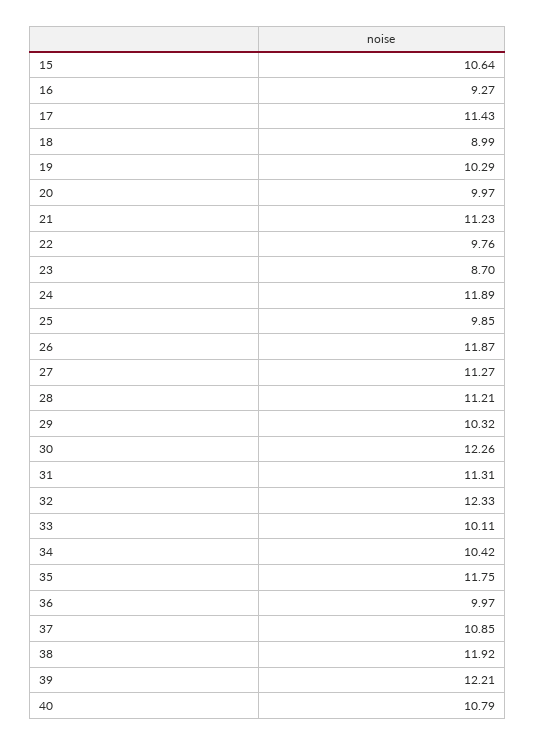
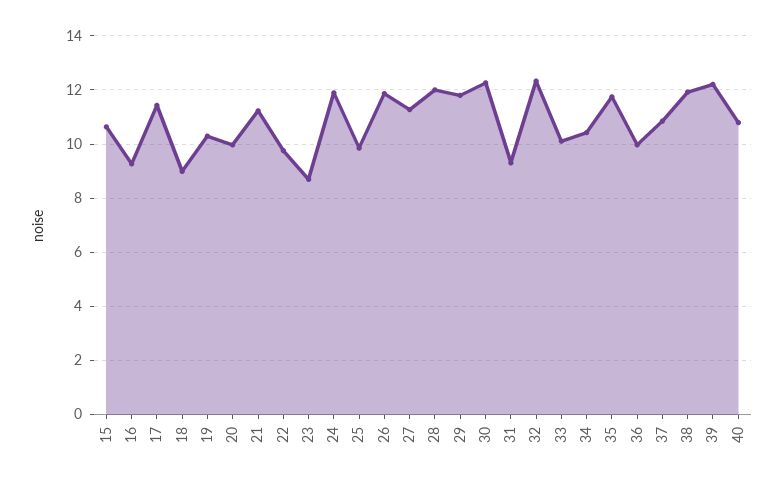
  {
    "15": 10.64,
    "16": 9.27,
    "17": 11.43,
    "18": 8.99,
    "19": 10.29,
    "20": 9.97,
    "21": 11.23,
    "22": 9.76,
    "23": 8.7,
    "24": 11.89,
    "25": 9.85,
    "26": 11.87,
    "27": 11.27,
-   "28": 11.21,
+   "28": 12,
-   "29": 10.32,
+   "29": 11.75,
    "30": 12.26,
-   "31": 11.31,
+   "31": 9.25,
    "32": 12.33,
    "33": 10.11,
    "34": 10.42,
    "35": 11.75,
    "36": 9.97,
    "37": 10.85,
    "38": 11.92,
    "39": 12.21,
    "40": 10.79
  }

